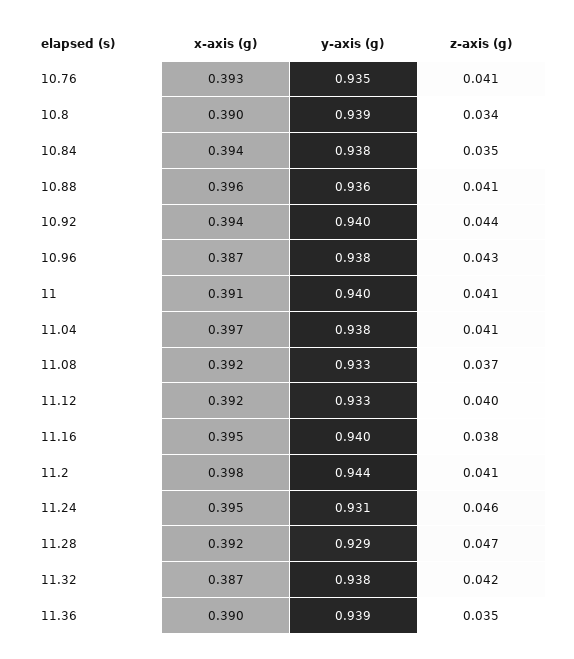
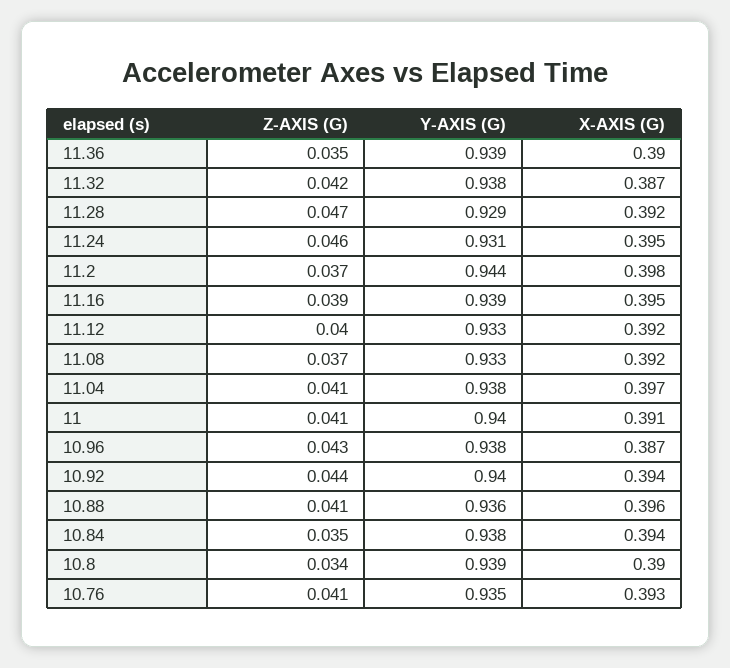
  {
    "x-axis (g)": {
      "10.76": 0.393,
      "10.8": 0.39,
      "10.84": 0.394,
      "10.88": 0.396,
      "10.92": 0.394,
      "10.96": 0.387,
      "11": 0.391,
      "11.04": 0.397,
      "11.08": 0.392,
      "11.12": 0.392,
      "11.16": 0.395,
      "11.2": 0.398,
      "11.24": 0.395,
      "11.28": 0.392,
      "11.32": 0.387,
      "11.36": 0.39
    },
    "y-axis (g)": {
      "10.76": 0.935,
      "10.8": 0.939,
      "10.84": 0.938,
      "10.88": 0.936,
      "10.92": 0.94,
      "10.96": 0.938,
      "11": 0.94,
      "11.04": 0.938,
      "11.08": 0.933,
      "11.12": 0.933,
-     "11.16": 0.94,
+     "11.16": 0.939,
      "11.2": 0.944,
      "11.24": 0.931,
      "11.28": 0.929,
      "11.32": 0.938,
      "11.36": 0.939
    },
    "z-axis (g)": {
      "10.76": 0.041,
      "10.8": 0.034,
      "10.84": 0.035,
      "10.88": 0.041,
      "10.92": 0.044,
      "10.96": 0.043,
      "11": 0.041,
      "11.04": 0.041,
      "11.08": 0.037,
      "11.12": 0.04,
-     "11.16": 0.038,
+     "11.16": 0.039,
-     "11.2": 0.041,
+     "11.2": 0.037,
      "11.24": 0.046,
      "11.28": 0.047,
      "11.32": 0.042,
      "11.36": 0.035
    }
  }

